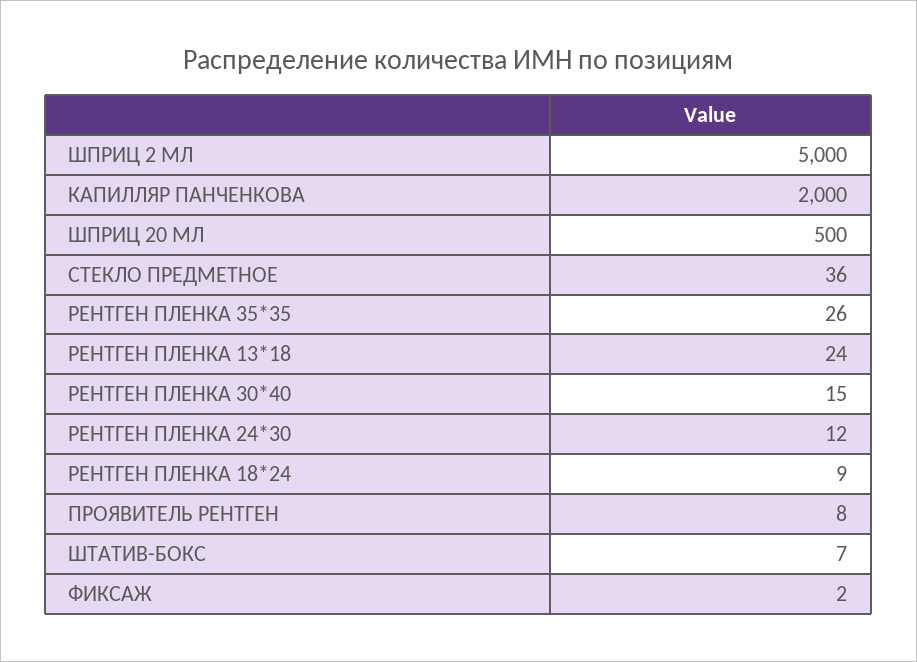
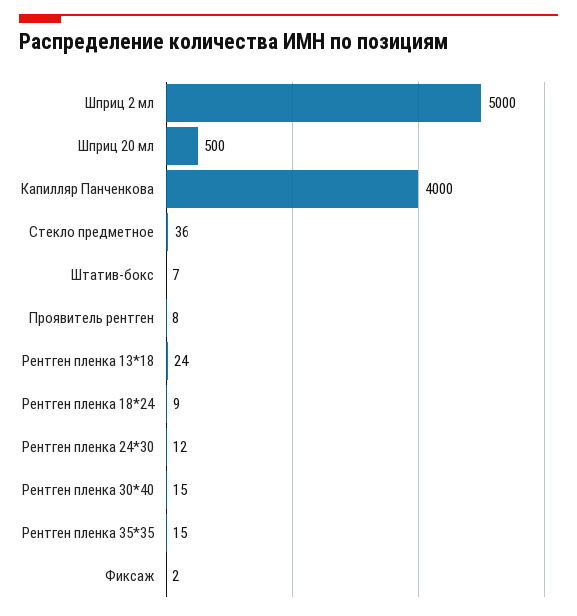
  {
    "ШПРИЦ 2 МЛ": 5000,
-   "КАПИЛЛЯР ПАНЧЕНКОВА": 2000,
+   "КАПИЛЛЯР ПАНЧЕНКОВА": 4000,
    "ШПРИЦ 20 МЛ": 500,
    "СТЕКЛО ПРЕДМЕТНОЕ": 36,
-   "РЕНТГЕН ПЛЕНКА 35*35": 26,
+   "РЕНТГЕН ПЛЕНКА 35*35": 15,
    "РЕНТГЕН ПЛЕНКА 13*18": 24,
    "РЕНТГЕН ПЛЕНКА 30*40": 15,
    "РЕНТГЕН ПЛЕНКА 24*30": 12,
    "РЕНТГЕН ПЛЕНКА 18*24": 9,
    "ПРОЯВИТЕЛЬ РЕНТГЕН": 8,
    "ШТАТИВ-БОКС": 7,
    "ФИКСАЖ": 2
  }

